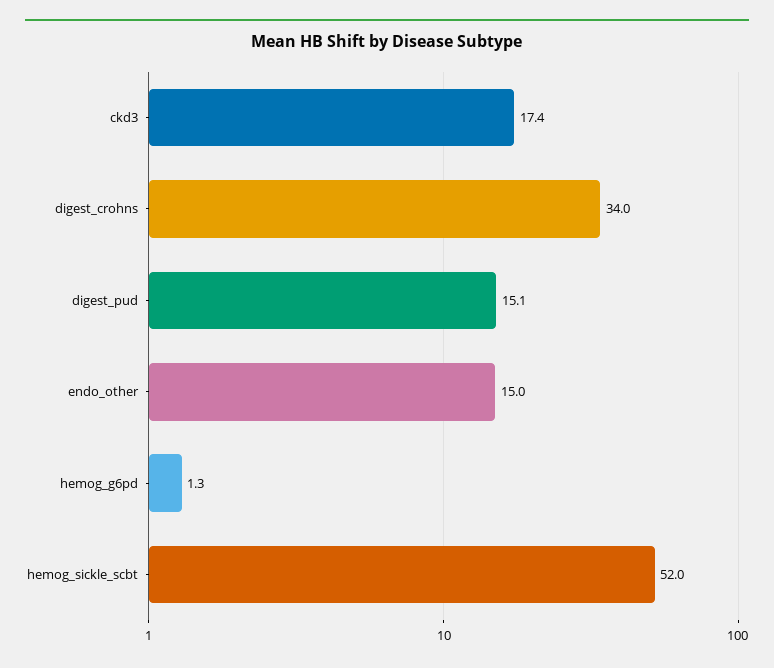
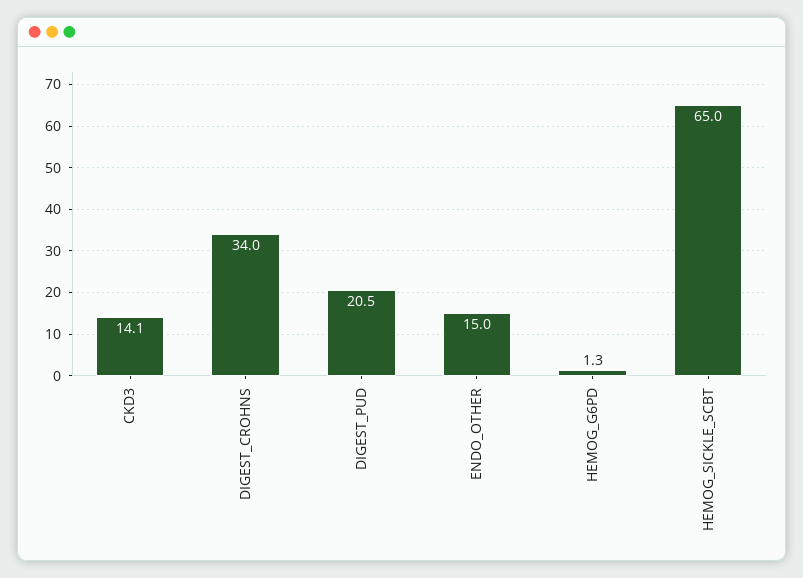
  {
-   "ckd3": 17.4,
+   "ckd3": 14.1,
    "digest_crohns": 34,
-   "digest_pud": 15.1,
+   "digest_pud": 20.5,
    "endo_other": 15,
    "hemog_g6pd": 1.3,
-   "hemog_sickle_scbt": 52
+   "hemog_sickle_scbt": 65
  }

